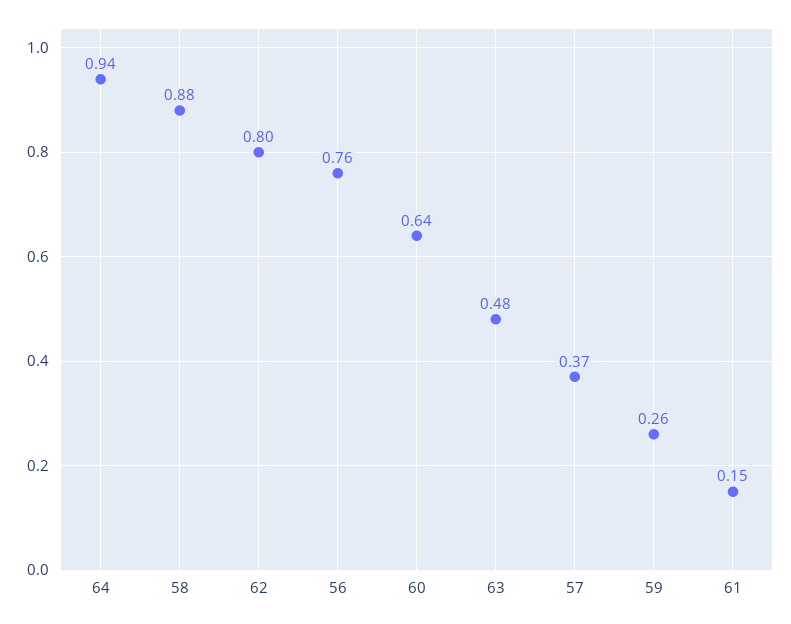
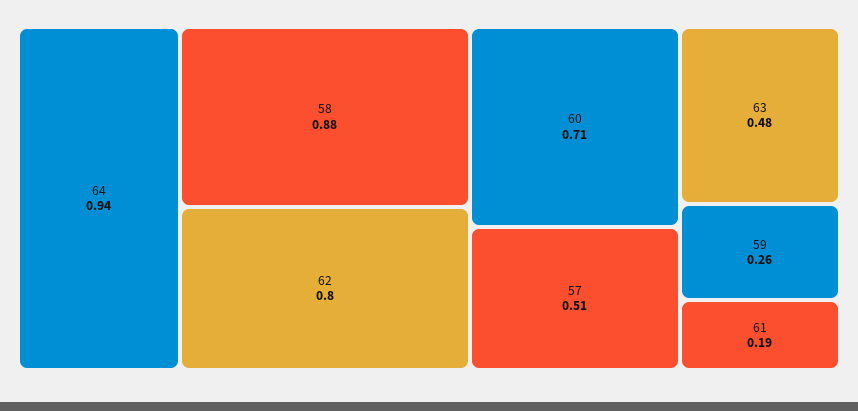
  {
    "64": 0.94,
    "58": 0.88,
    "62": 0.8,
-   "56": 0.76,
-   "60": 0.64,
+   "60": 0.71,
    "63": 0.48,
-   "57": 0.37,
+   "57": 0.51,
    "59": 0.26,
-   "61": 0.15
+   "61": 0.19
  }

